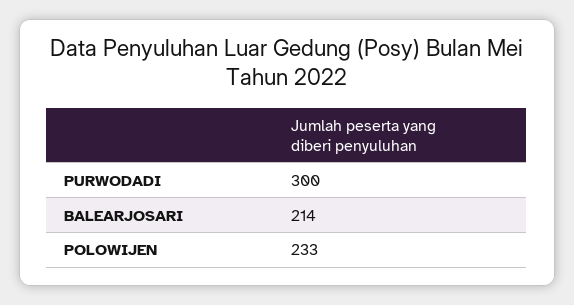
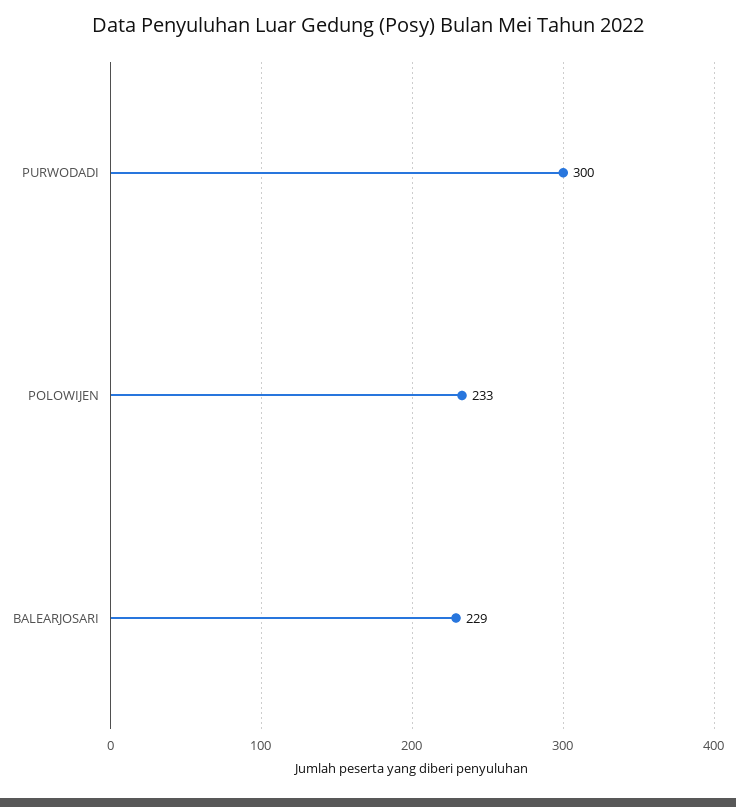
  {
    "PURWODADI": 300,
-   "BALEARJOSARI": 214,
+   "BALEARJOSARI": 229,
    "POLOWIJEN": 233
  }

